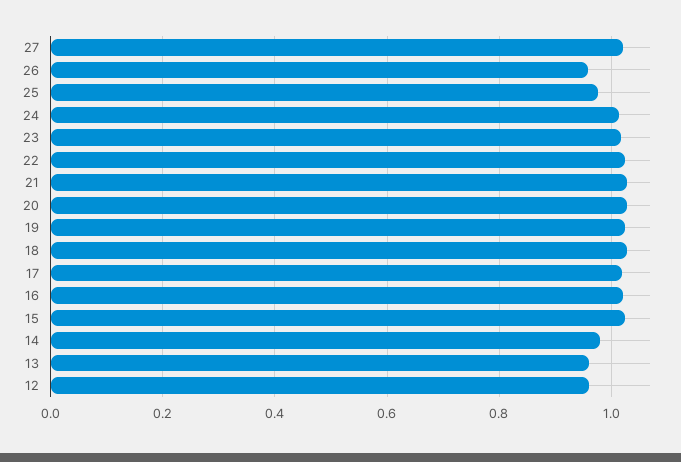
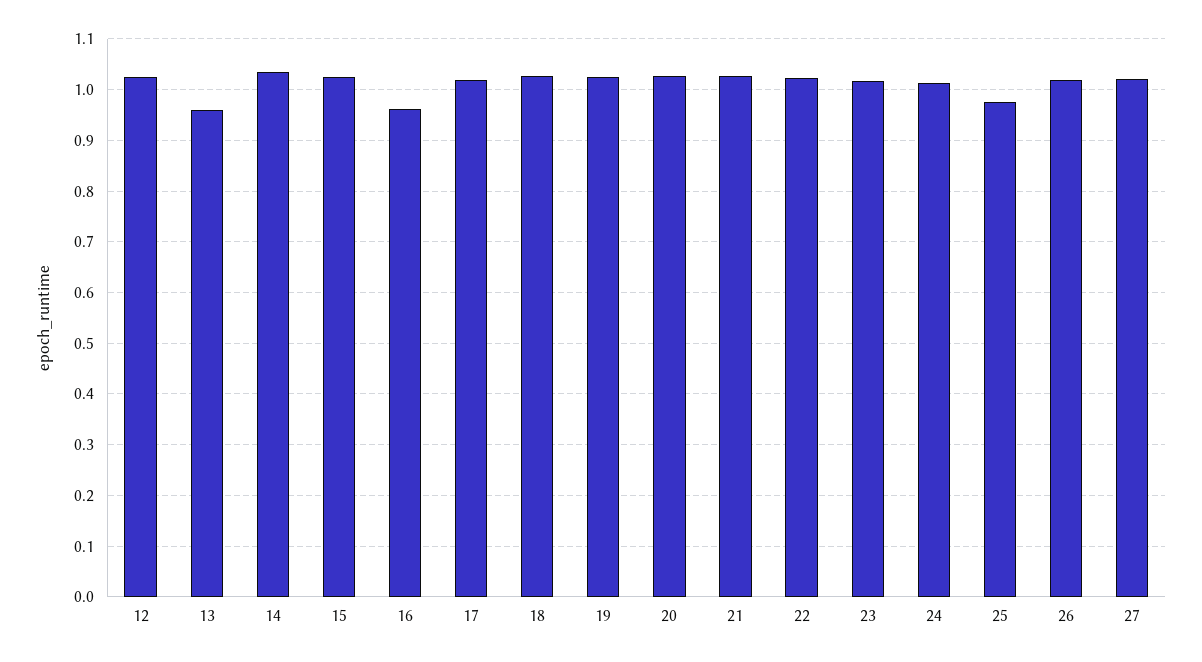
  {
    "27": 1.02,
-   "26": 0.96,
+   "26": 1.02,
    "25": 0.98,
    "24": 1.02,
    "23": 1.02,
    "22": 1.02,
    "21": 1.02,
    "20": 1.02,
    "19": 1.02,
    "18": 1.02,
    "17": 1.02,
-   "16": 1.02,
+   "16": 0.96,
    "15": 1.02,
-   "14": 0.98,
+   "14": 1.04,
    "13": 0.96,
-   "12": 0.96
+   "12": 1.02
  }

